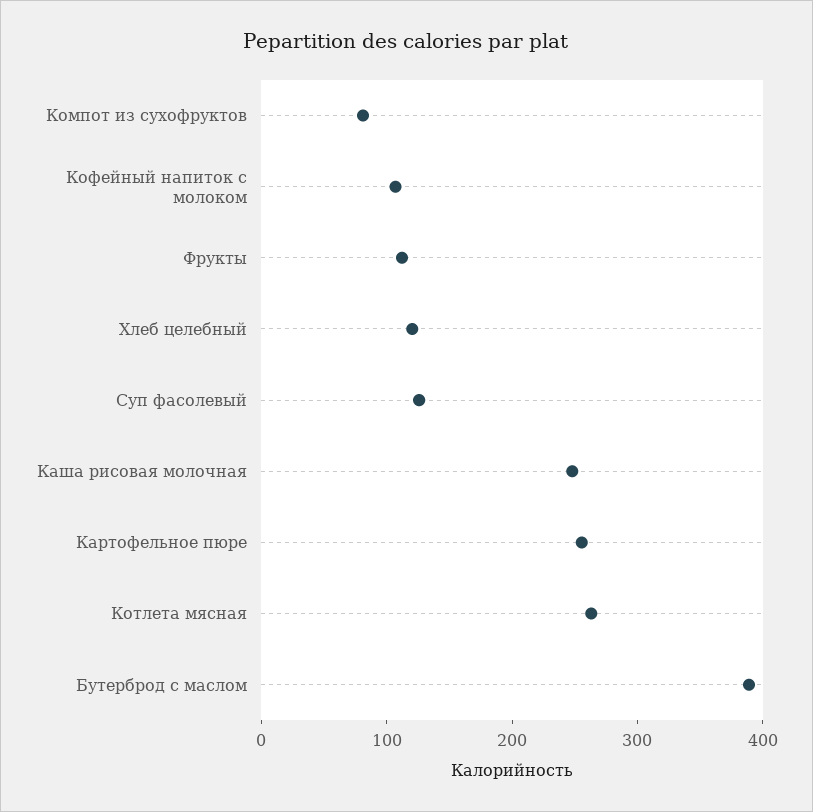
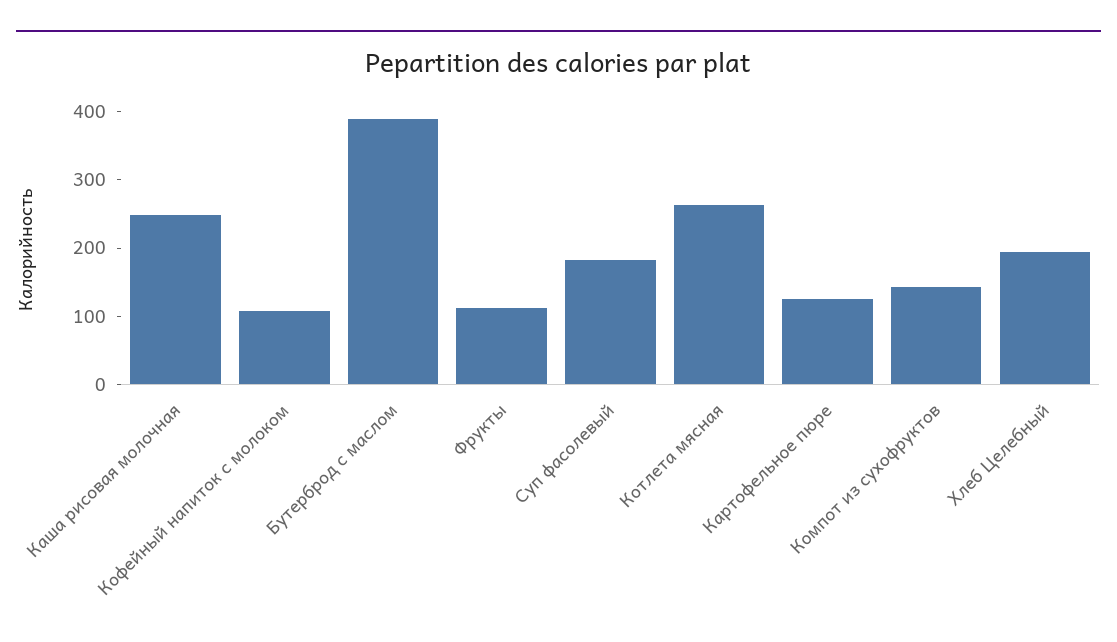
  {
-   "Компот из сухофруктов": 80,
+   "Компот из сухофруктов": 140,
    "Кофейный напиток с молоком": 100,
    "Фрукты": 120,
-   "Хлеб целебный": 120,
+   "Хлеб целебный": 200,
-   "Суп фасолевый": 120,
+   "Суп фасолевый": 180,
    "Каша рисовая молочная": 240,
-   "Картофельное пюре": 260,
+   "Картофельное пюре": 120,
    "Котлета мясная": 260,
    "Бутерброд с маслом": 380
  }

